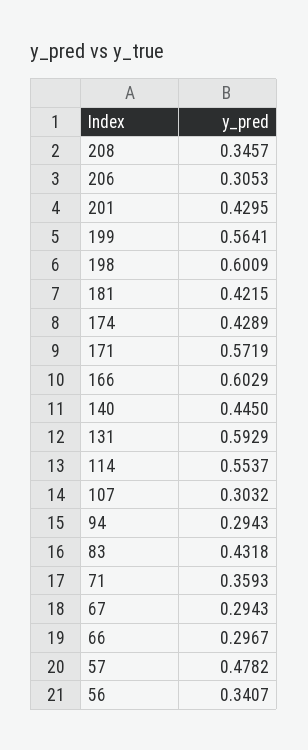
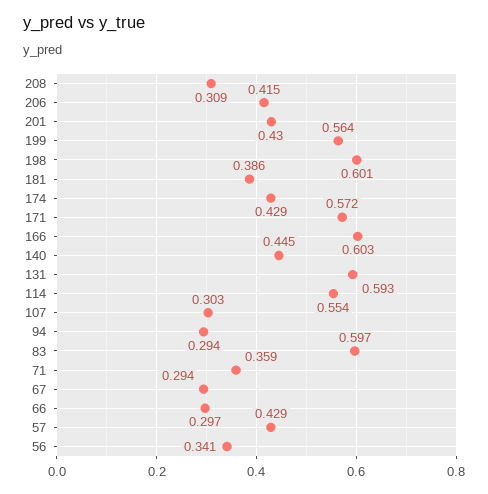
  {
-   "208": 0.3457,
+   "208": 0.309,
-   "206": 0.3053,
+   "206": 0.415,
    "201": 0.4295,
    "199": 0.5641,
    "198": 0.6009,
-   "181": 0.4215,
+   "181": 0.386,
    "174": 0.4289,
    "171": 0.5719,
    "166": 0.6029,
    "140": 0.445,
    "131": 0.5929,
    "114": 0.5537,
    "107": 0.3032,
    "94": 0.2943,
-   "83": 0.4318,
+   "83": 0.597,
    "71": 0.3593,
    "67": 0.2943,
    "66": 0.2967,
-   "57": 0.4782,
+   "57": 0.429,
    "56": 0.3407
  }

